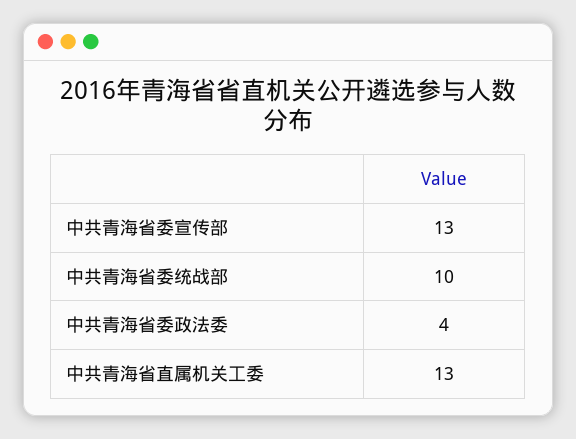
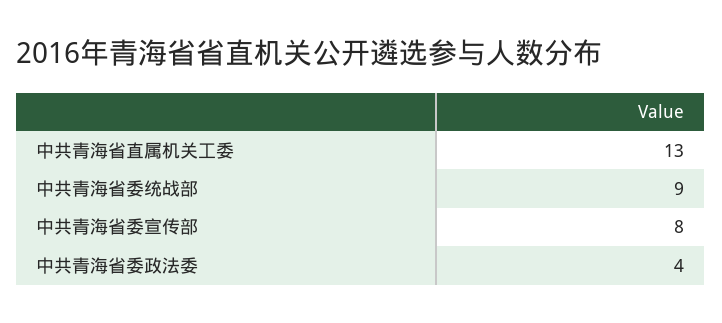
  {
-   "中共青海省委宣传部": 13,
+   "中共青海省委宣传部": 8,
-   "中共青海省委统战部": 10,
+   "中共青海省委统战部": 9,
    "中共青海省委政法委": 4,
    "中共青海省直属机关工委": 13
  }

